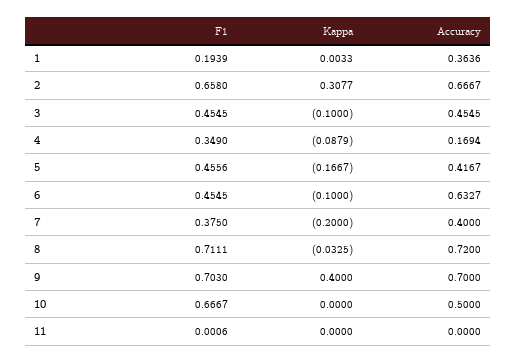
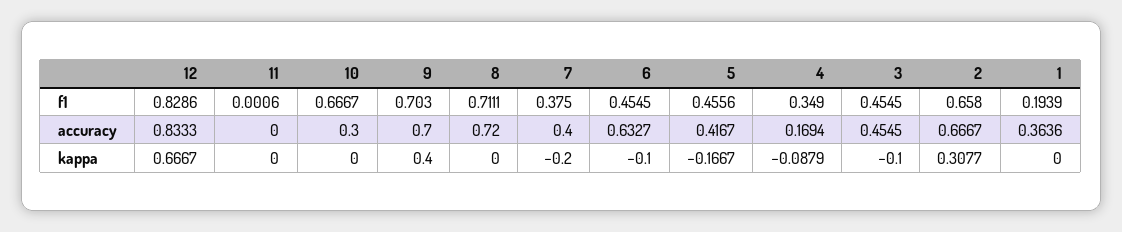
  {
    "F1": {
      "1": 0.1939,
      "2": 0.658,
      "3": 0.4545,
      "4": 0.349,
      "5": 0.4556,
      "6": 0.4545,
      "7": 0.375,
      "8": 0.7111,
      "9": 0.703,
      "10": 0.6667,
-     "11": 0.0006
+     "11": 0.0006,
+     "12": 0.8286
    },
    "Kappa": {
-     "1": 0.0033,
+     "1": 0,
      "2": 0.3077,
      "3": -0.1,
      "4": -0.0879,
      "5": -0.1667,
      "6": -0.1,
      "7": -0.2,
-     "8": -0.0325,
+     "8": 0,
      "9": 0.4,
      "10": 0,
-     "11": 0
+     "11": 0,
+     "12": 0.6667
    },
    "Accuracy": {
      "1": 0.3636,
      "2": 0.6667,
      "3": 0.4545,
      "4": 0.1694,
      "5": 0.4167,
      "6": 0.6327,
      "7": 0.4,
      "8": 0.72,
      "9": 0.7,
-     "10": 0.5,
+     "10": 0.3,
-     "11": 0
+     "11": 0,
+     "12": 0.8333
    }
  }

